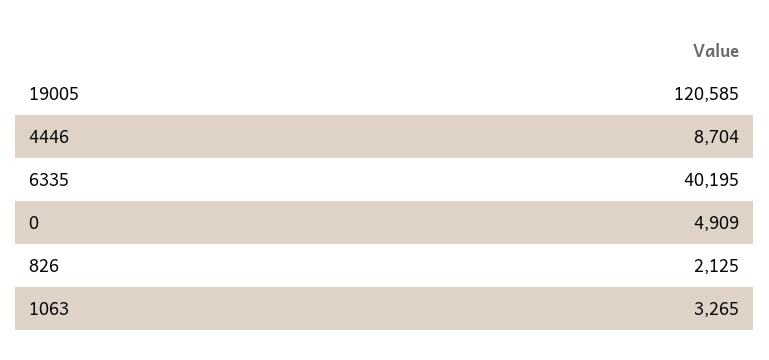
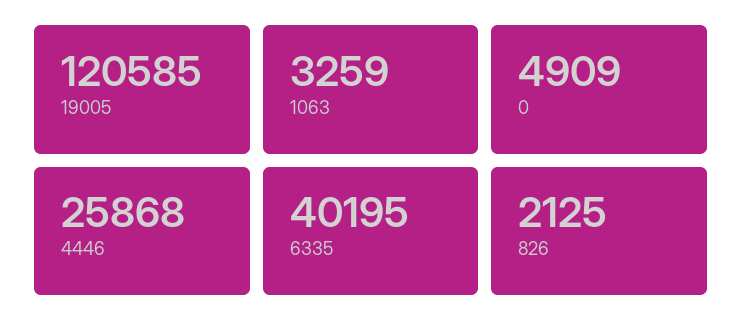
  {
    "19005": 120585,
-   "4446": 8704,
+   "4446": 25868,
    "6335": 40195,
    "0": 4909,
    "826": 2125,
-   "1063": 3265
+   "1063": 3259
  }

